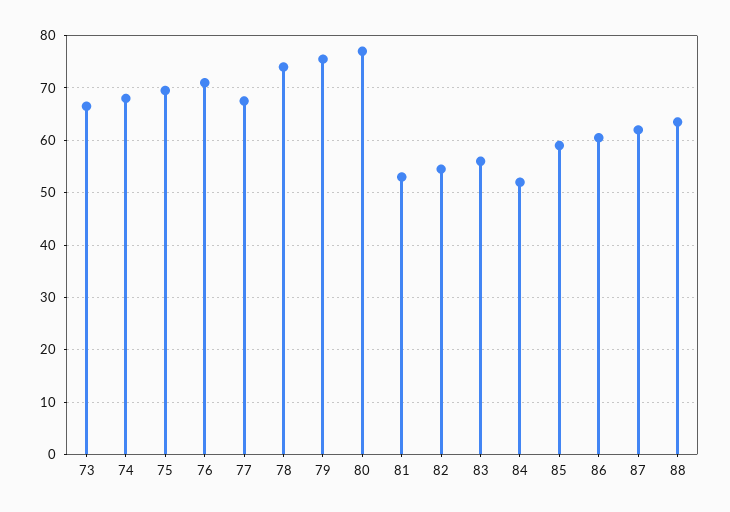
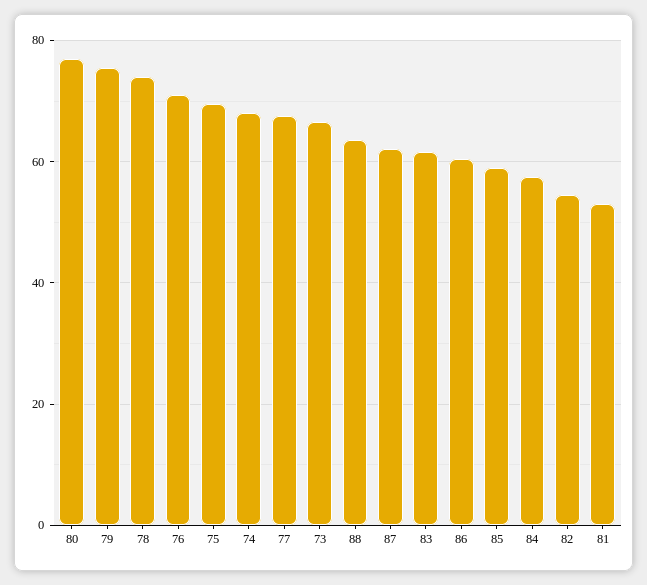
  {
    "73": 66,
    "74": 68,
    "75": 70,
    "76": 72,
    "77": 68,
    "78": 74,
    "79": 76,
    "80": 78,
    "81": 54,
    "82": 54,
-   "83": 56,
+   "83": 62,
-   "84": 52,
+   "84": 58,
    "85": 60,
    "86": 60,
    "87": 62,
    "88": 64
  }

